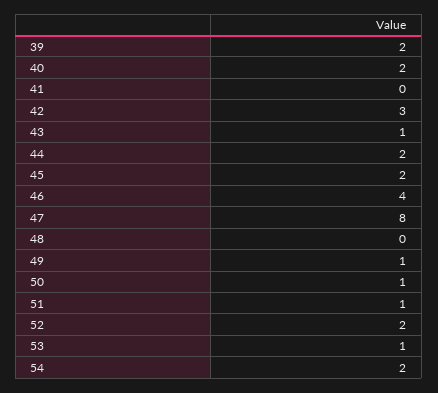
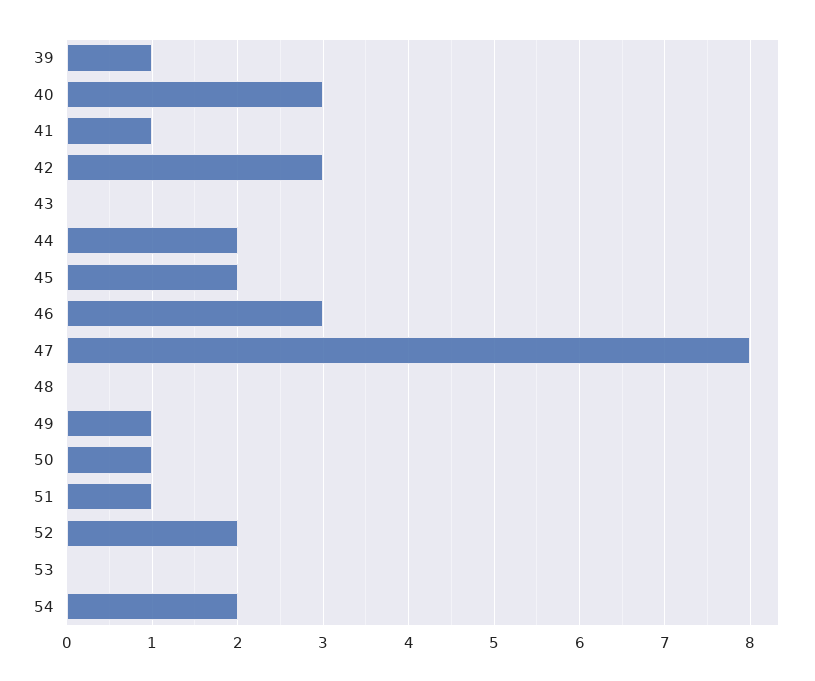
  {
-   "39": 2,
+   "39": 1,
-   "40": 2,
+   "40": 3,
-   "41": 0,
+   "41": 1,
    "42": 3,
-   "43": 1,
+   "43": 0,
    "44": 2,
    "45": 2,
-   "46": 4,
+   "46": 3,
    "47": 8,
    "48": 0,
    "49": 1,
    "50": 1,
    "51": 1,
    "52": 2,
-   "53": 1,
+   "53": 0,
    "54": 2
  }

